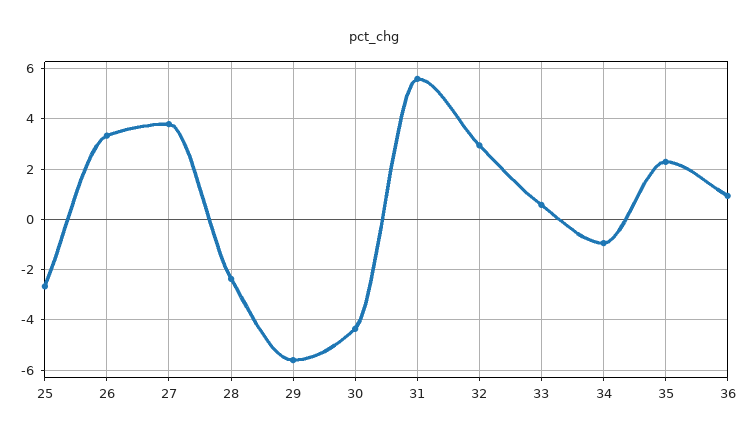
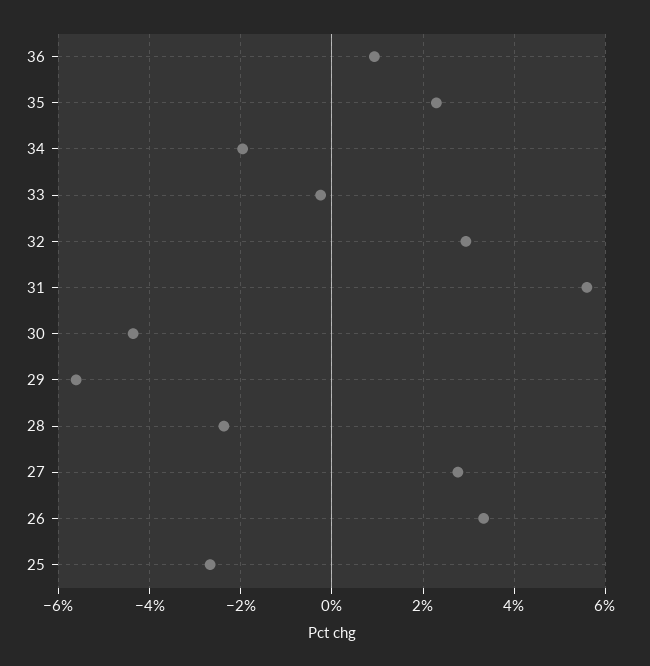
  {
    "25": -2.6,
    "26": 3.4,
-   "27": 3.75,
+   "27": 2.8,
    "28": -2.4,
    "29": -5.6,
    "30": -4.4,
    "31": 5.6,
    "32": 3,
-   "33": 0.5,
+   "33": -0.2,
-   "34": -1,
+   "34": -2,
    "35": 2.2,
    "36": 1
  }

